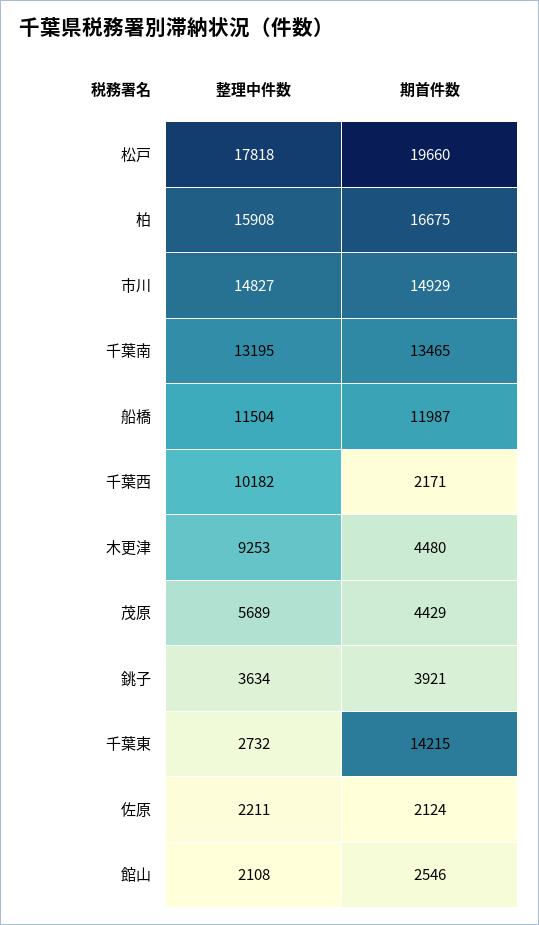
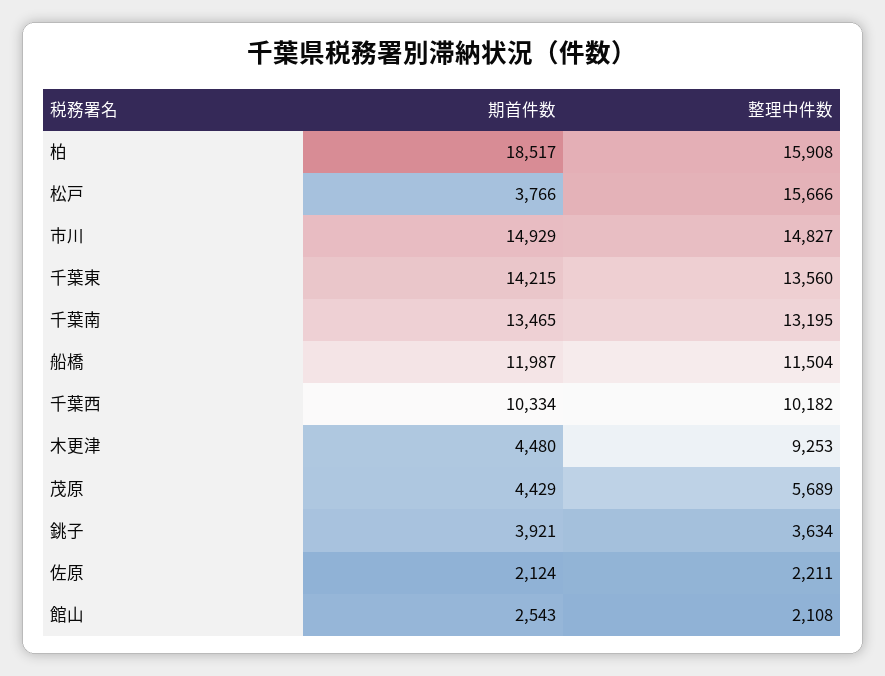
  {
    "整理中件数": {
-     "松戸": 17818,
+     "松戸": 15666,
      "柏": 15908,
      "市川": 14827,
      "千葉南": 13195,
      "船橋": 11504,
      "千葉西": 10182,
      "木更津": 9253,
      "茂原": 5689,
      "銚子": 3634,
-     "千葉東": 2732,
+     "千葉東": 13560,
      "佐原": 2211,
      "館山": 2108
    },
    "期首件数": {
-     "松戸": 19660,
+     "松戸": 3766,
-     "柏": 16675,
+     "柏": 18517,
      "市川": 14929,
      "千葉南": 13465,
      "船橋": 11987,
-     "千葉西": 2171,
+     "千葉西": 10334,
      "木更津": 4480,
      "茂原": 4429,
      "銚子": 3921,
      "千葉東": 14215,
      "佐原": 2124,
-     "館山": 2546
+     "館山": 2543
    }
  }

